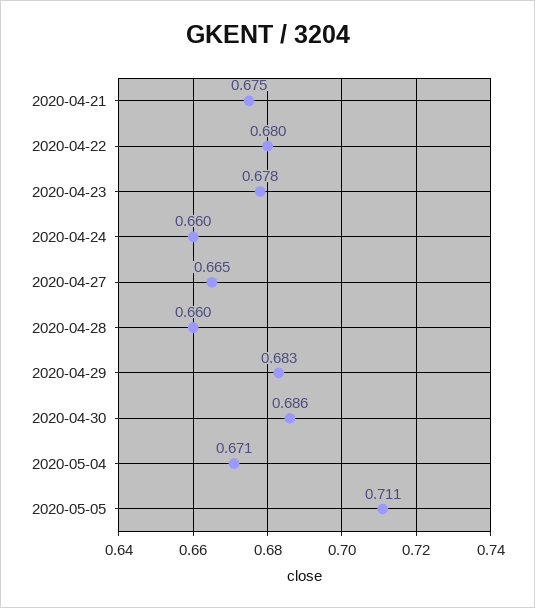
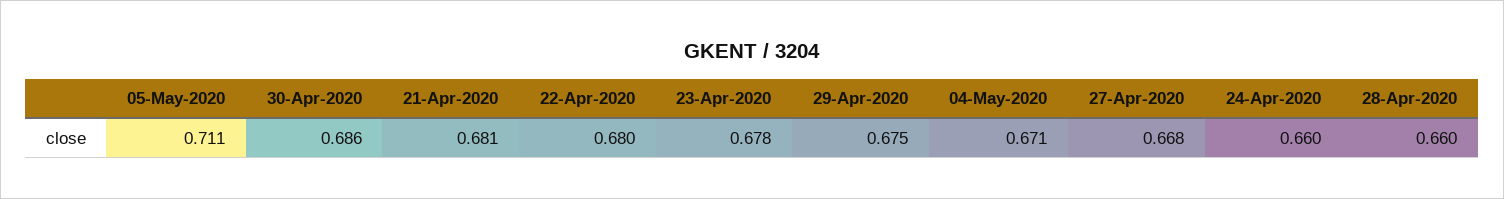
  {
-   "2020-04-21": 0.675,
+   "2020-04-21": 0.681,
    "2020-04-22": 0.68,
    "2020-04-23": 0.678,
    "2020-04-24": 0.66,
-   "2020-04-27": 0.665,
+   "2020-04-27": 0.668,
    "2020-04-28": 0.66,
-   "2020-04-29": 0.683,
+   "2020-04-29": 0.675,
    "2020-04-30": 0.686,
    "2020-05-04": 0.671,
    "2020-05-05": 0.711
  }

